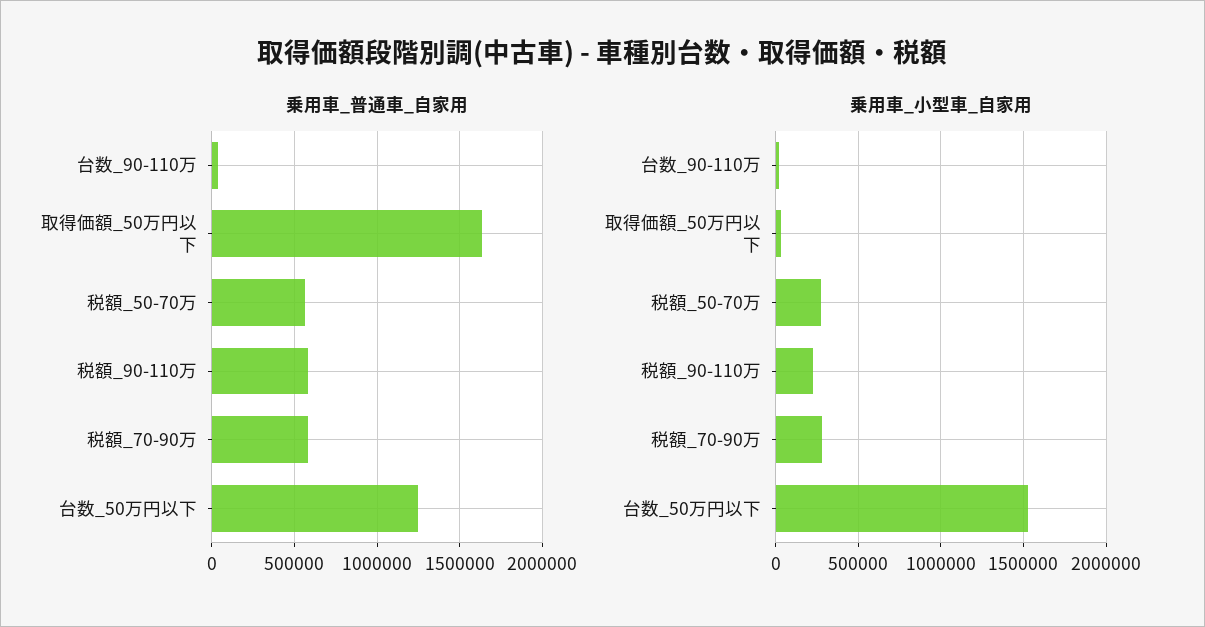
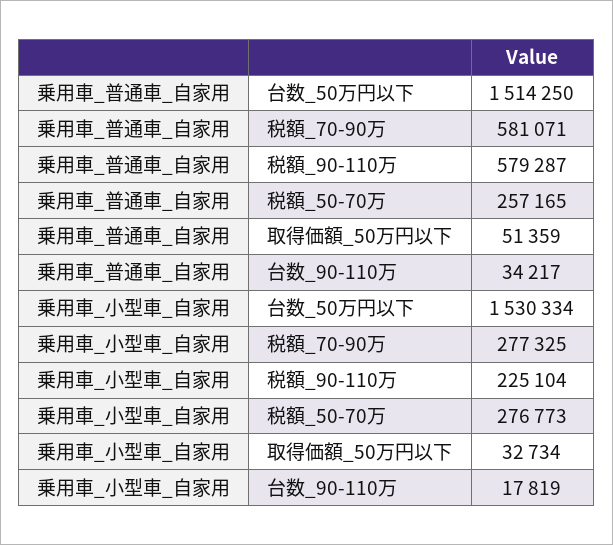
  {
    "乗用車_普通車_自家用": {
      "台数_90-110万": 34217,
-     "取得価額_50万円以下": 1650000,
+     "取得価額_50万円以下": 51359,
-     "税額_50-70万": 550000,
+     "税額_50-70万": 257165,
      "税額_90-110万": 579287,
      "税額_70-90万": 581071,
-     "台数_50万円以下": 1250000
+     "台数_50万円以下": 1514250
    },
    "乗用車_小型車_自家用": {
      "台数_90-110万": 17819,
      "取得価額_50万円以下": 32734,
      "税額_50-70万": 276773,
      "税額_90-110万": 225104,
      "税額_70-90万": 277325,
      "台数_50万円以下": 1530334
    }
  }

